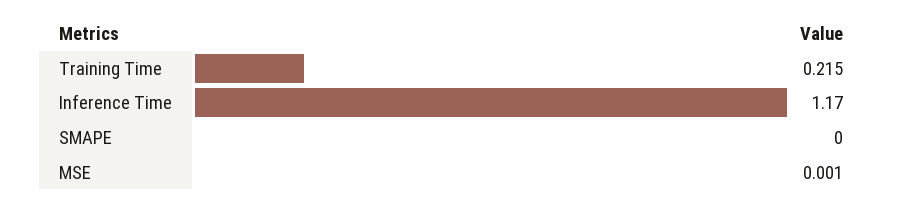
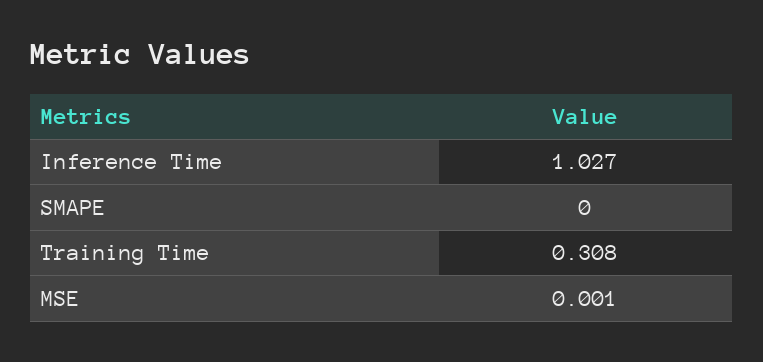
  {
-   "Training Time": 0.215,
+   "Training Time": 0.308,
-   "Inference Time": 1.17,
+   "Inference Time": 1.027,
    "SMAPE": 0,
    "MSE": 0.001
  }

